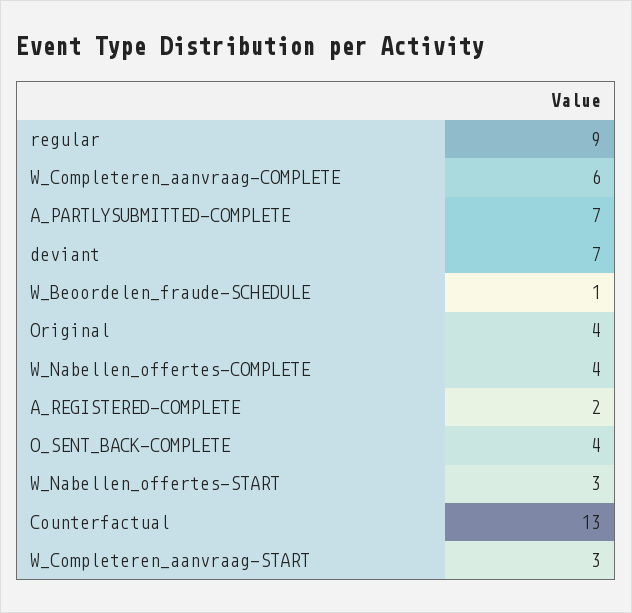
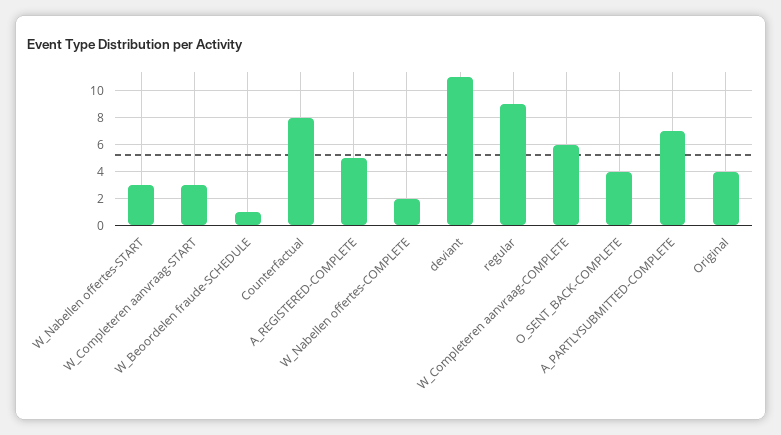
  {
    "regular": 9,
    "W_Completeren_aanvraag-COMPLETE": 6,
    "A_PARTLYSUBMITTED-COMPLETE": 7,
-   "deviant": 7,
+   "deviant": 11,
    "W_Beoordelen_fraude-SCHEDULE": 1,
    "Original": 4,
-   "W_Nabellen_offertes-COMPLETE": 4,
+   "W_Nabellen_offertes-COMPLETE": 2,
-   "A_REGISTERED-COMPLETE": 2,
+   "A_REGISTERED-COMPLETE": 5,
    "O_SENT_BACK-COMPLETE": 4,
    "W_Nabellen_offertes-START": 3,
-   "Counterfactual": 13,
+   "Counterfactual": 8,
    "W_Completeren_aanvraag-START": 3
  }

